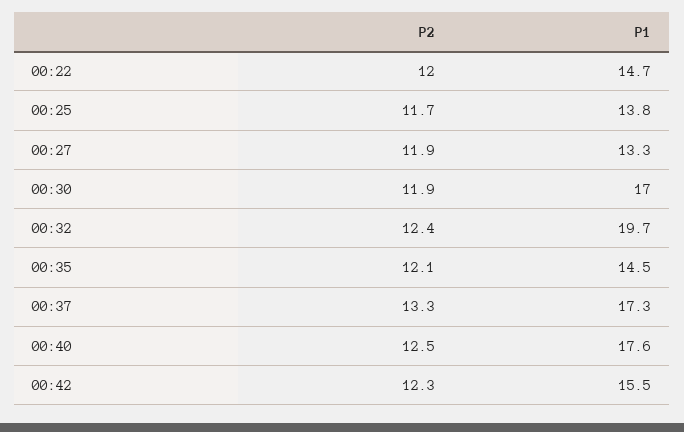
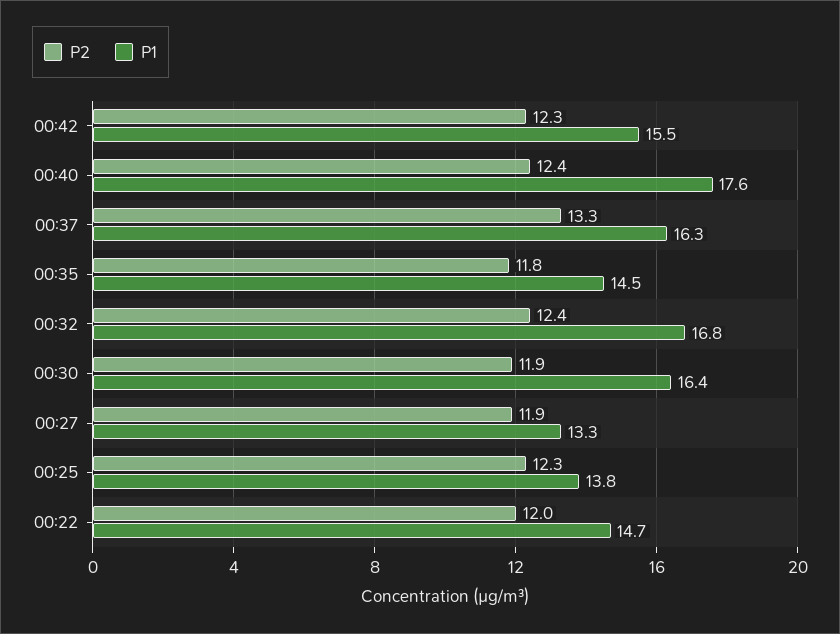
  {
    "P2": {
      "00:22": 12,
-     "00:25": 11.7,
+     "00:25": 12.3,
      "00:27": 11.9,
      "00:30": 11.9,
      "00:32": 12.4,
-     "00:35": 12.1,
+     "00:35": 11.8,
      "00:37": 13.3,
-     "00:40": 12.5,
+     "00:40": 12.4,
      "00:42": 12.3
    },
    "P1": {
      "00:22": 14.7,
      "00:25": 13.8,
      "00:27": 13.3,
-     "00:30": 17,
+     "00:30": 16.4,
-     "00:32": 19.7,
+     "00:32": 16.8,
      "00:35": 14.5,
-     "00:37": 17.3,
+     "00:37": 16.3,
      "00:40": 17.6,
      "00:42": 15.5
    }
  }

